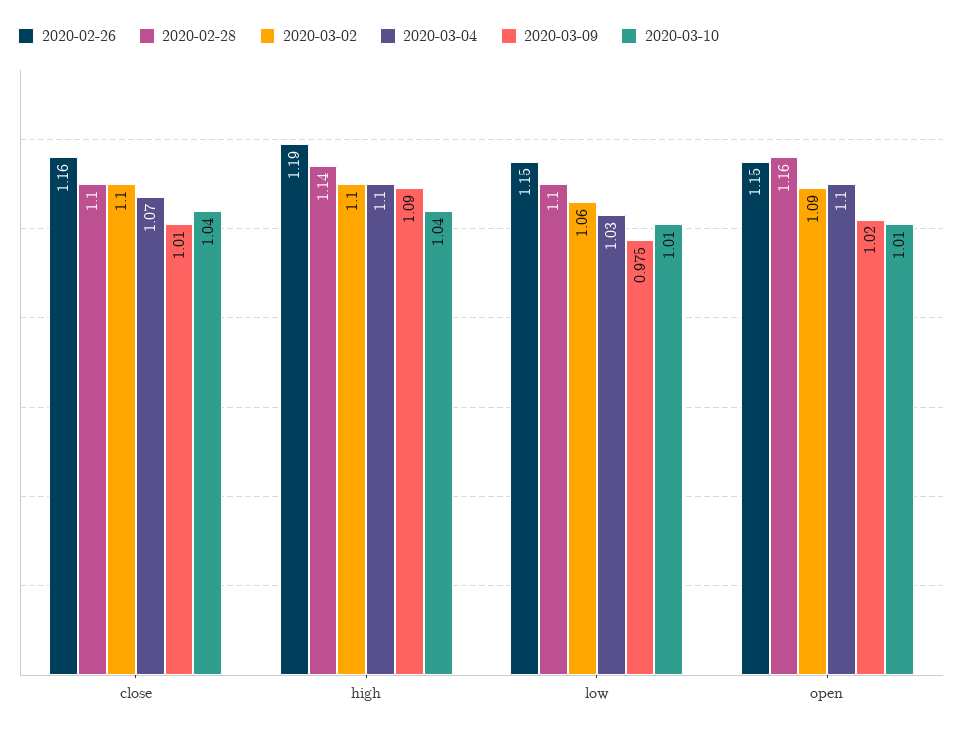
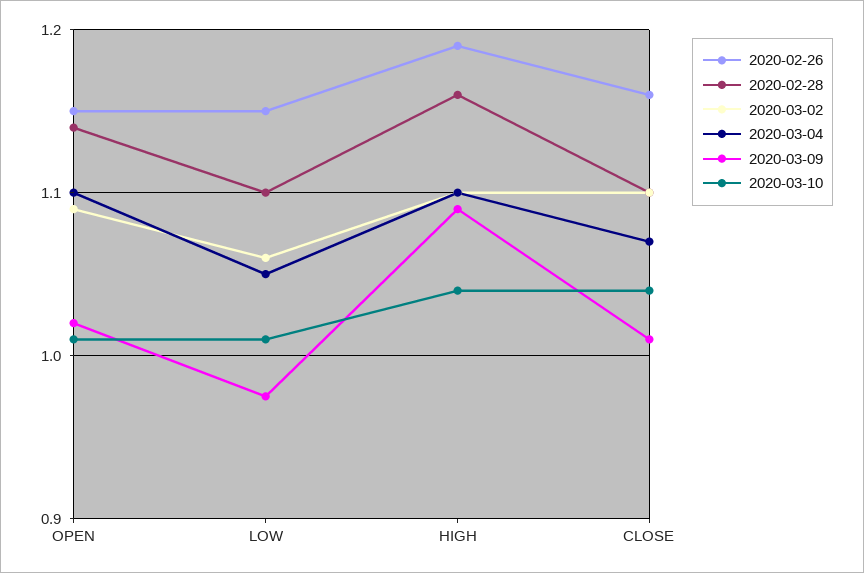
  {
    "2020-02-26": {
      "close": 1.16,
      "high": 1.19,
      "low": 1.15,
      "open": 1.15
    },
    "2020-02-28": {
      "close": 1.1,
-     "high": 1.14,
+     "high": 1.16,
      "low": 1.1,
-     "open": 1.16
+     "open": 1.14
    },
    "2020-03-02": {
      "close": 1.1,
      "high": 1.1,
      "low": 1.06,
      "open": 1.09
    },
    "2020-03-04": {
      "close": 1.07,
      "high": 1.1,
-     "low": 1.03,
+     "low": 1.05,
      "open": 1.1
    },
    "2020-03-09": {
      "close": 1.01,
      "high": 1.09,
      "low": 0.975,
      "open": 1.02
    },
    "2020-03-10": {
      "close": 1.04,
      "high": 1.04,
      "low": 1.01,
      "open": 1.01
    }
  }

